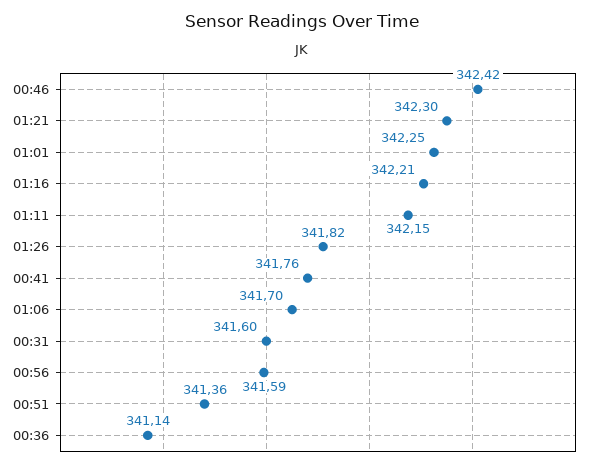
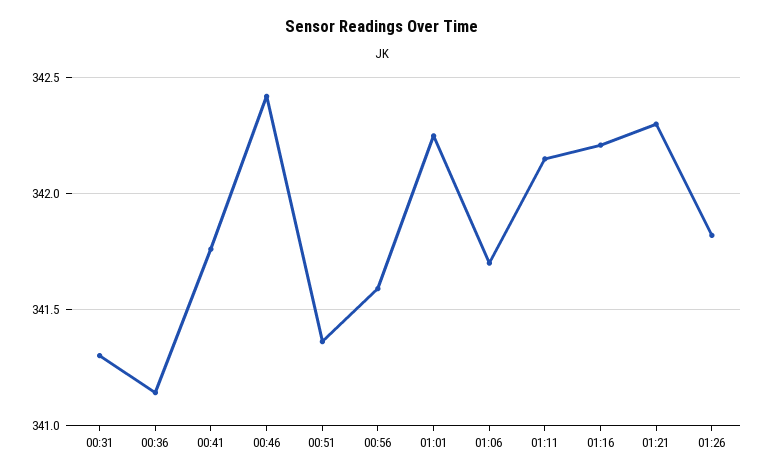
  {
    "00:46": 342.42,
    "01:21": 342.3,
    "01:01": 342.25,
    "01:16": 342.21,
    "01:11": 342.15,
    "01:26": 341.82,
    "00:41": 341.76,
    "01:06": 341.7,
-   "00:31": 341.6,
+   "00:31": 341.3,
    "00:56": 341.59,
    "00:51": 341.36,
    "00:36": 341.14
  }

